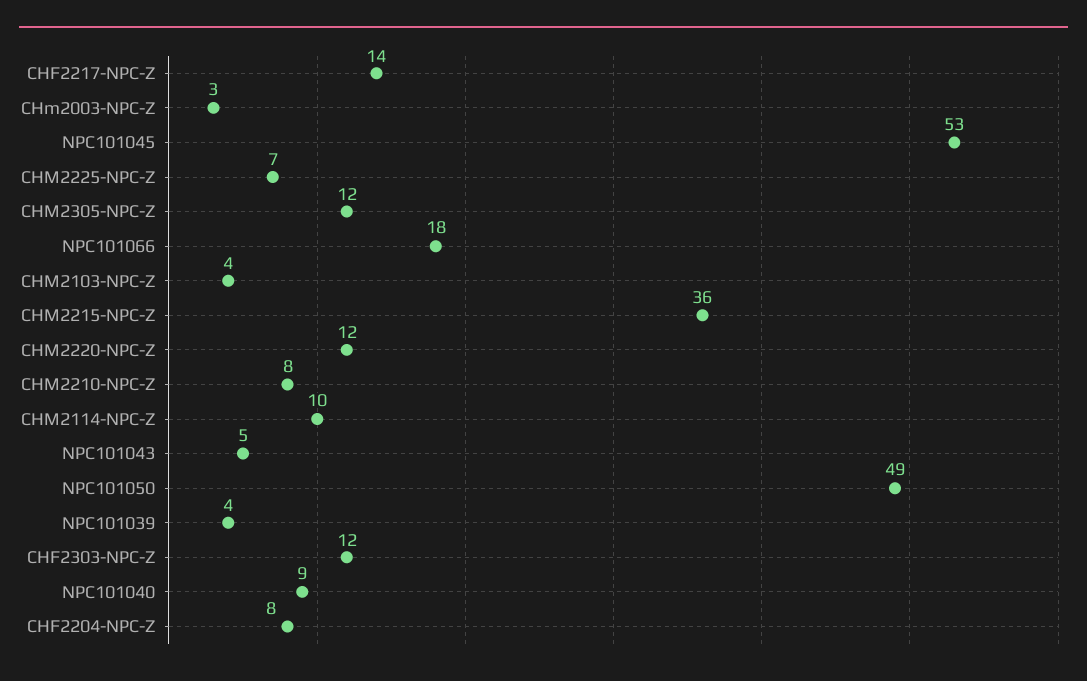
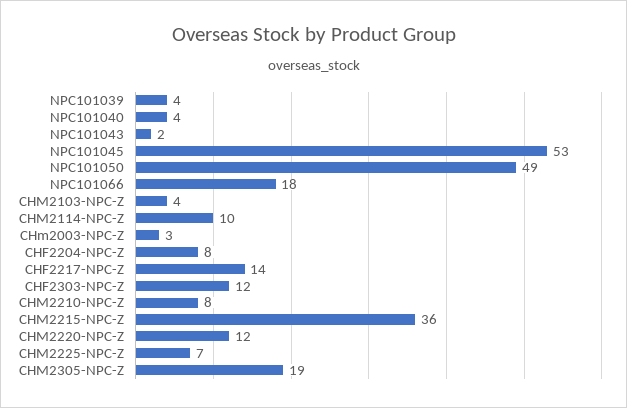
  {
    "CHF2217-NPC-Z": 14,
    "CHm2003-NPC-Z": 3,
    "NPC101045": 53,
    "CHM2225-NPC-Z": 7,
-   "CHM2305-NPC-Z": 12,
+   "CHM2305-NPC-Z": 19,
    "NPC101066": 18,
    "CHM2103-NPC-Z": 4,
    "CHM2215-NPC-Z": 36,
    "CHM2220-NPC-Z": 12,
    "CHM2210-NPC-Z": 8,
    "CHM2114-NPC-Z": 10,
-   "NPC101043": 5,
+   "NPC101043": 2,
    "NPC101050": 49,
    "NPC101039": 4,
    "CHF2303-NPC-Z": 12,
-   "NPC101040": 9,
+   "NPC101040": 4,
    "CHF2204-NPC-Z": 8
  }

